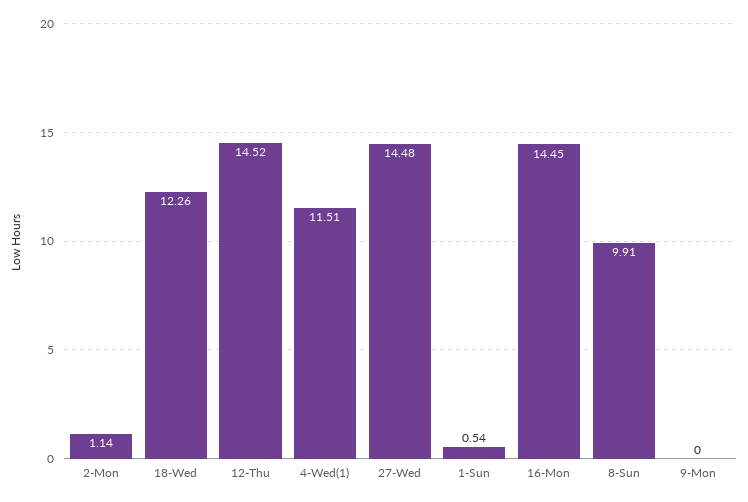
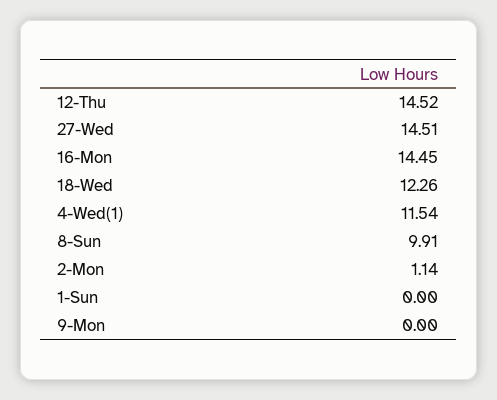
  {
    "2-Mon": 1.14,
    "18-Wed": 12.26,
    "12-Thu": 14.52,
-   "4-Wed(1)": 11.51,
+   "4-Wed(1)": 11.54,
-   "27-Wed": 14.48,
+   "27-Wed": 14.51,
-   "1-Sun": 0.54,
+   "1-Sun": 0,
    "16-Mon": 14.45,
    "8-Sun": 9.91,
    "9-Mon": 0
  }

